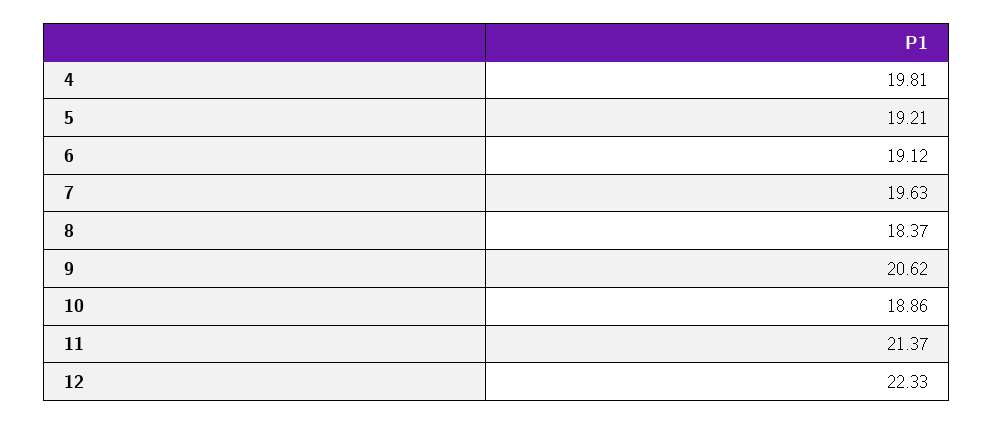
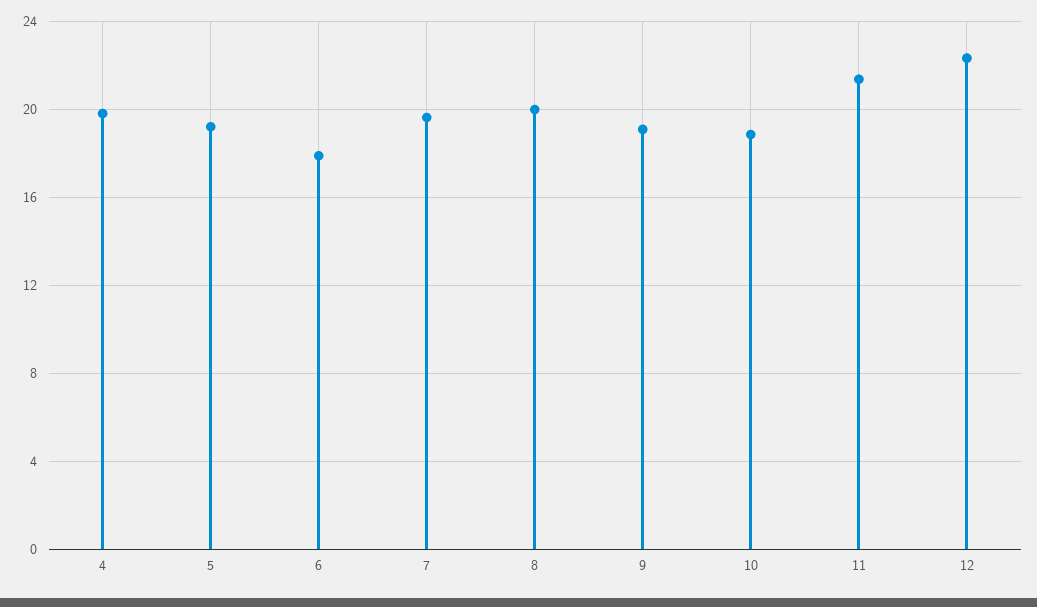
  {
    "4": 19.81,
    "5": 19.21,
-   "6": 19.12,
+   "6": 18,
    "7": 19.63,
-   "8": 18.37,
+   "8": 20,
-   "9": 20.62,
+   "9": 19,
    "10": 18.86,
    "11": 21.37,
    "12": 22.33
  }

